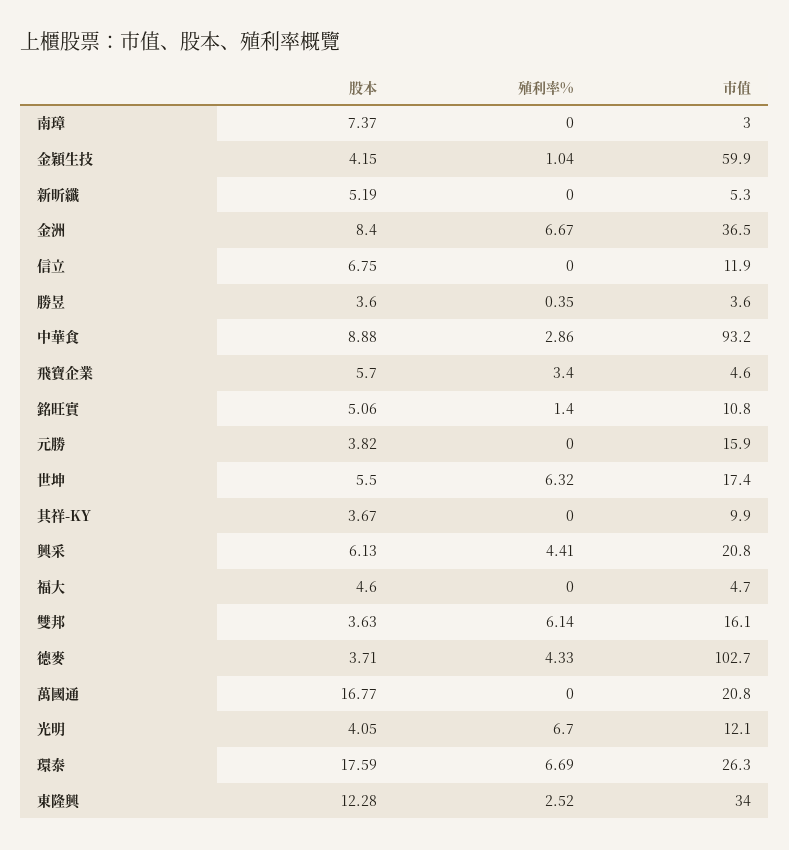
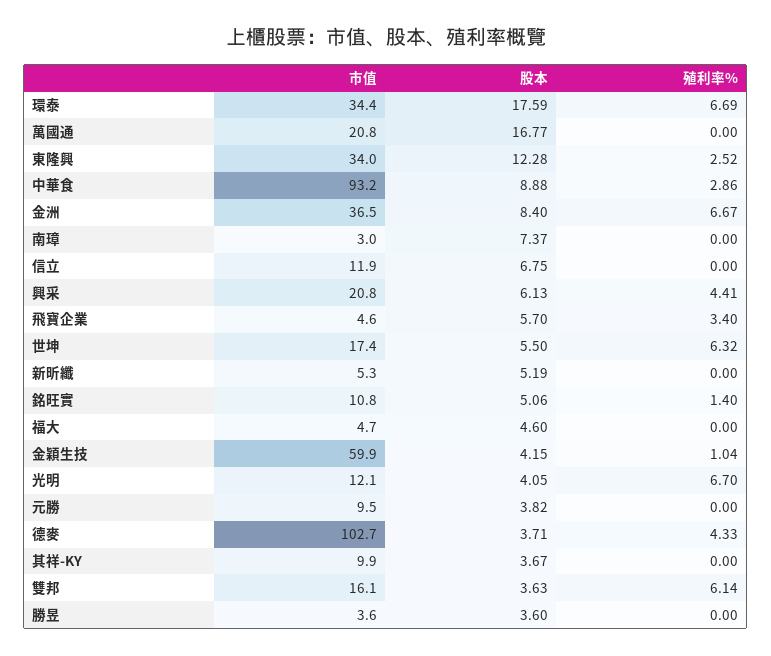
  {
    "股本": {
      "南璋": 7.37,
      "金穎生技": 4.15,
      "新昕纖": 5.19,
      "金洲": 8.4,
      "信立": 6.75,
      "勝昱": 3.6,
      "中華食": 8.88,
      "飛寶企業": 5.7,
      "銘旺實": 5.06,
      "元勝": 3.82,
      "世坤": 5.5,
      "其祥-KY": 3.67,
      "興采": 6.13,
      "福大": 4.6,
      "雙邦": 3.63,
      "德麥": 3.71,
      "萬國通": 16.77,
      "光明": 4.05,
      "環泰": 17.59,
      "東隆興": 12.28
    },
    "殖利率%": {
      "南璋": 0,
      "金穎生技": 1.04,
      "新昕纖": 0,
      "金洲": 6.67,
      "信立": 0,
-     "勝昱": 0.35,
+     "勝昱": 0,
      "中華食": 2.86,
      "飛寶企業": 3.4,
      "銘旺實": 1.4,
      "元勝": 0,
      "世坤": 6.32,
      "其祥-KY": 0,
      "興采": 4.41,
      "福大": 0,
      "雙邦": 6.14,
      "德麥": 4.33,
      "萬國通": 0,
      "光明": 6.7,
      "環泰": 6.69,
      "東隆興": 2.52
    },
    "市值": {
      "南璋": 3,
      "金穎生技": 59.9,
      "新昕纖": 5.3,
      "金洲": 36.5,
      "信立": 11.9,
      "勝昱": 3.6,
      "中華食": 93.2,
      "飛寶企業": 4.6,
      "銘旺實": 10.8,
-     "元勝": 15.9,
+     "元勝": 9.5,
      "世坤": 17.4,
      "其祥-KY": 9.9,
      "興采": 20.8,
      "福大": 4.7,
      "雙邦": 16.1,
      "德麥": 102.7,
      "萬國通": 20.8,
      "光明": 12.1,
-     "環泰": 26.3,
+     "環泰": 34.4,
      "東隆興": 34
    }
  }

